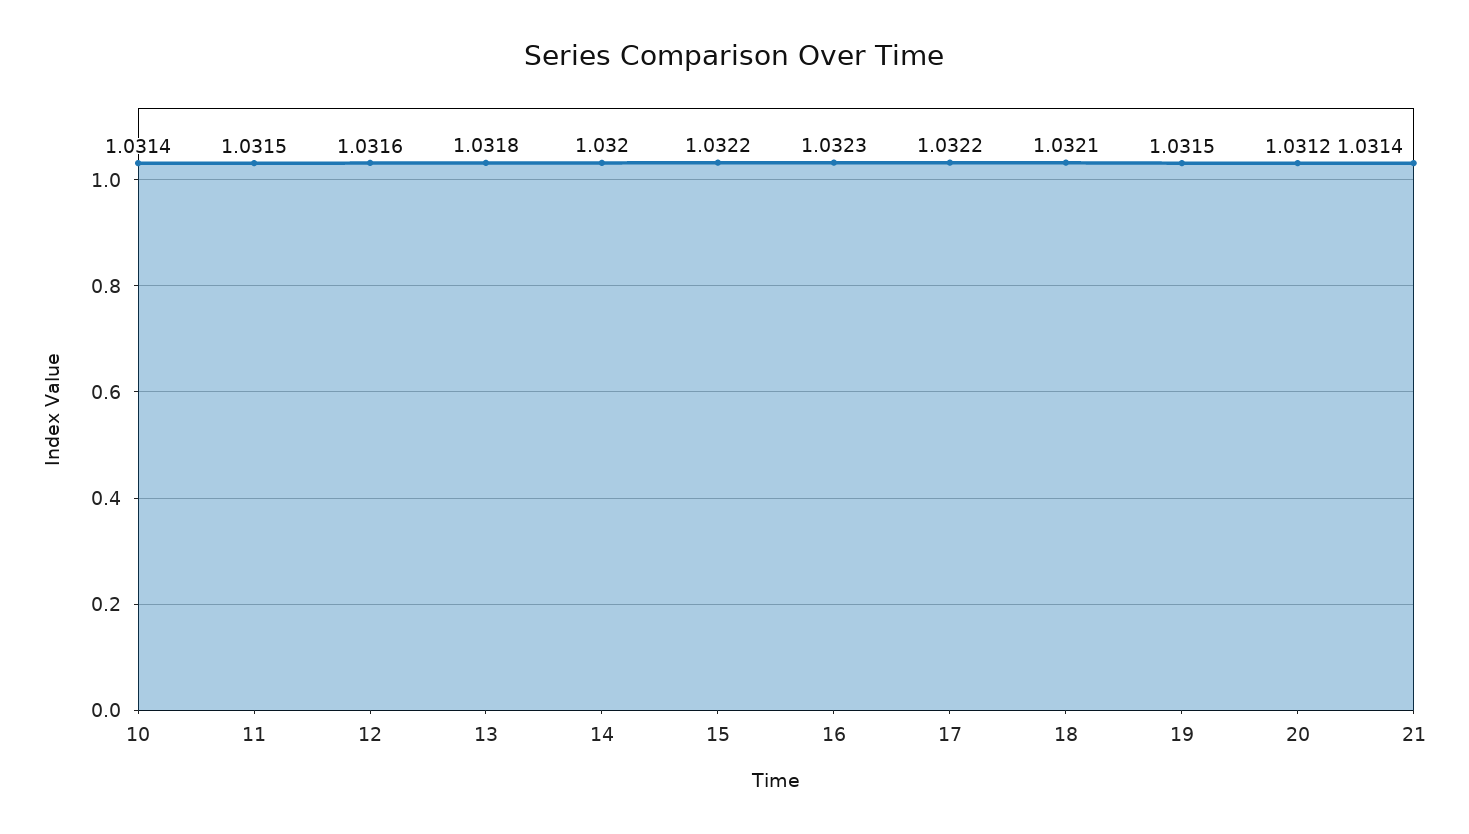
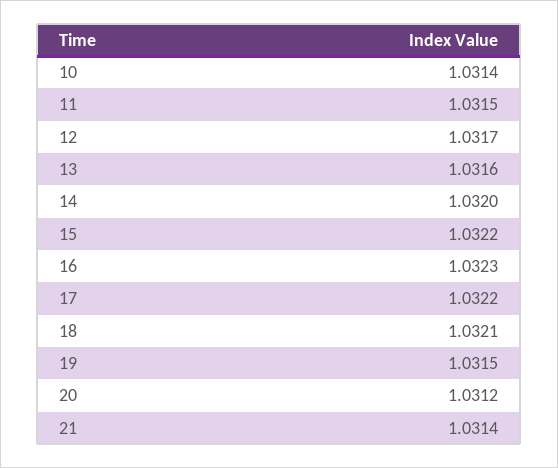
  {
    "10": 1.0314,
    "11": 1.0315,
-   "12": 1.0316,
+   "12": 1.0317,
-   "13": 1.0318,
+   "13": 1.0316,
    "14": 1.032,
    "15": 1.0322,
    "16": 1.0323,
    "17": 1.0322,
    "18": 1.0321,
    "19": 1.0315,
    "20": 1.0312,
    "21": 1.0314
  }

